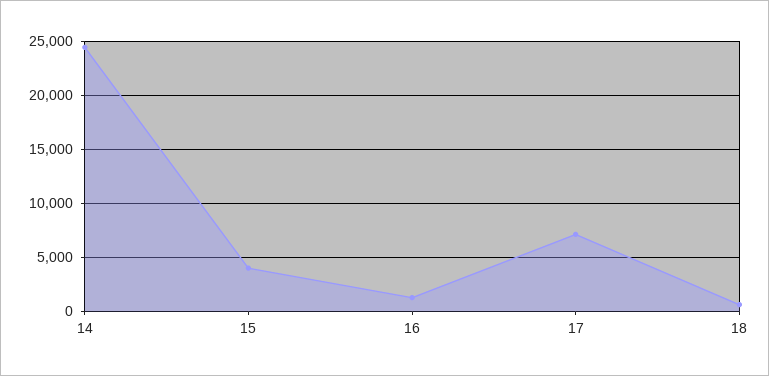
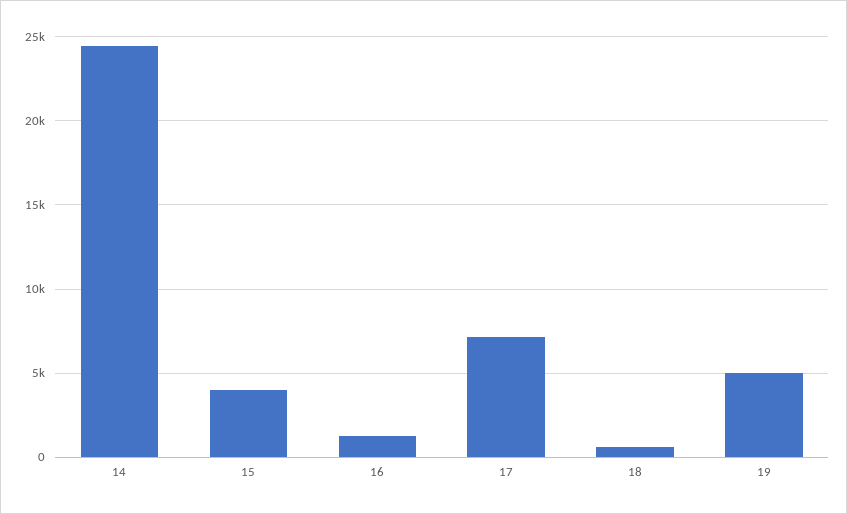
  {
    "14": 24500,
    "15": 4000,
    "16": 1500,
    "17": 7000,
-   "18": 500
+   "18": 500,
+   "19": 5000
  }

